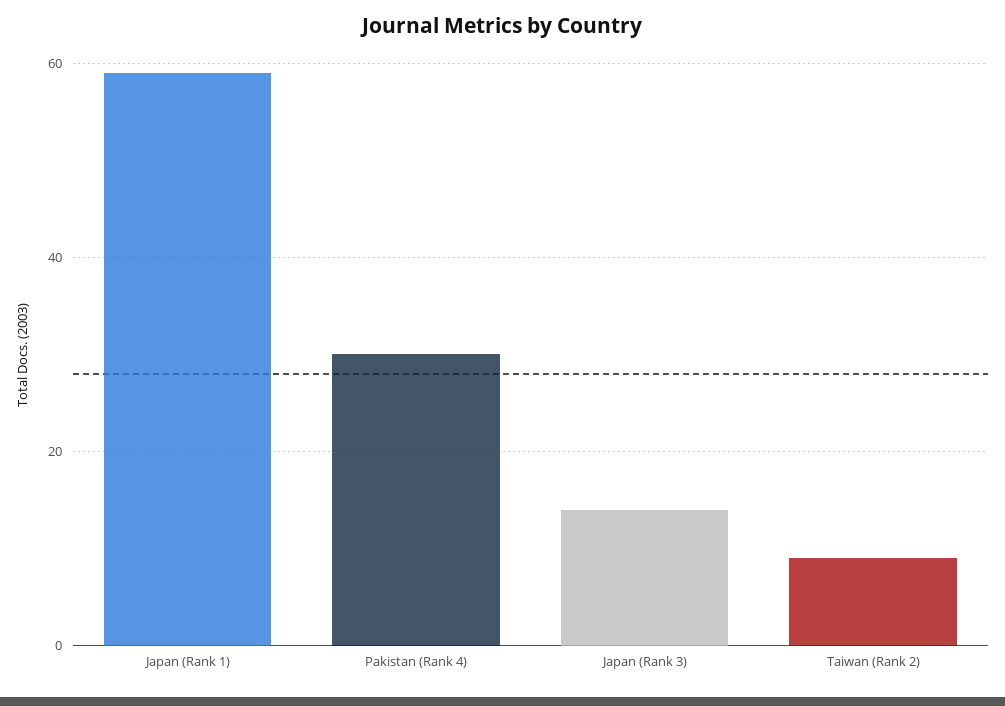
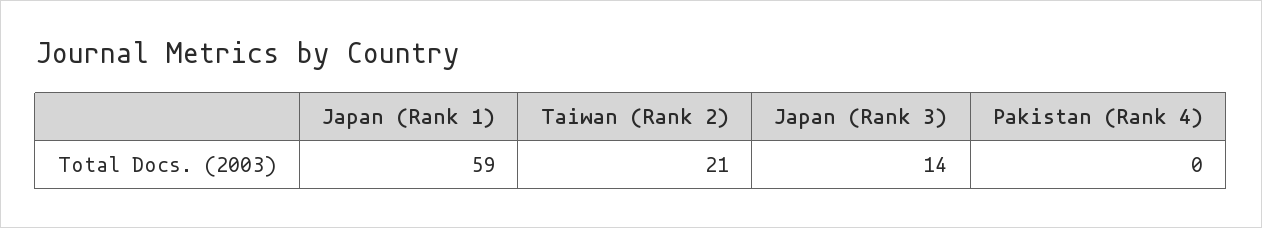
  {
    "Japan (Rank 1)": 59,
-   "Pakistan (Rank 4)": 30,
+   "Pakistan (Rank 4)": 0,
    "Japan (Rank 3)": 14,
-   "Taiwan (Rank 2)": 10
+   "Taiwan (Rank 2)": 21
  }

